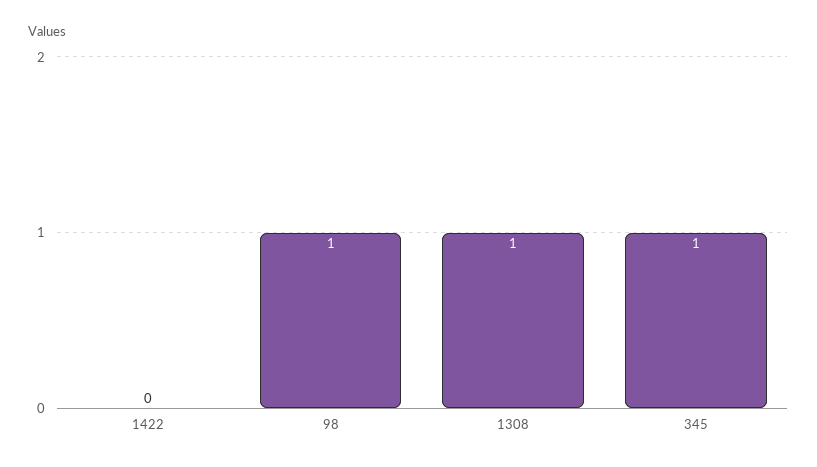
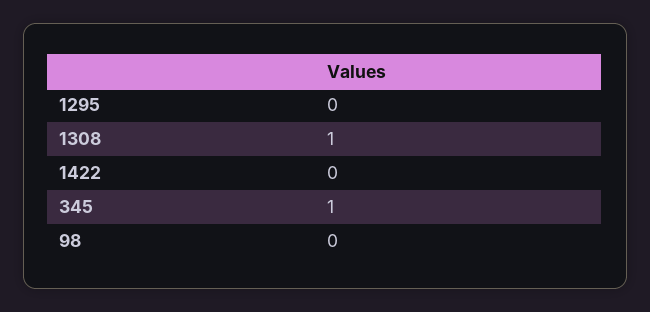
  {
    "1422": 0,
-   "98": 1,
+   "98": 0,
    "1308": 1,
-   "345": 1
+   "345": 1,
+   "1295": 0
  }

